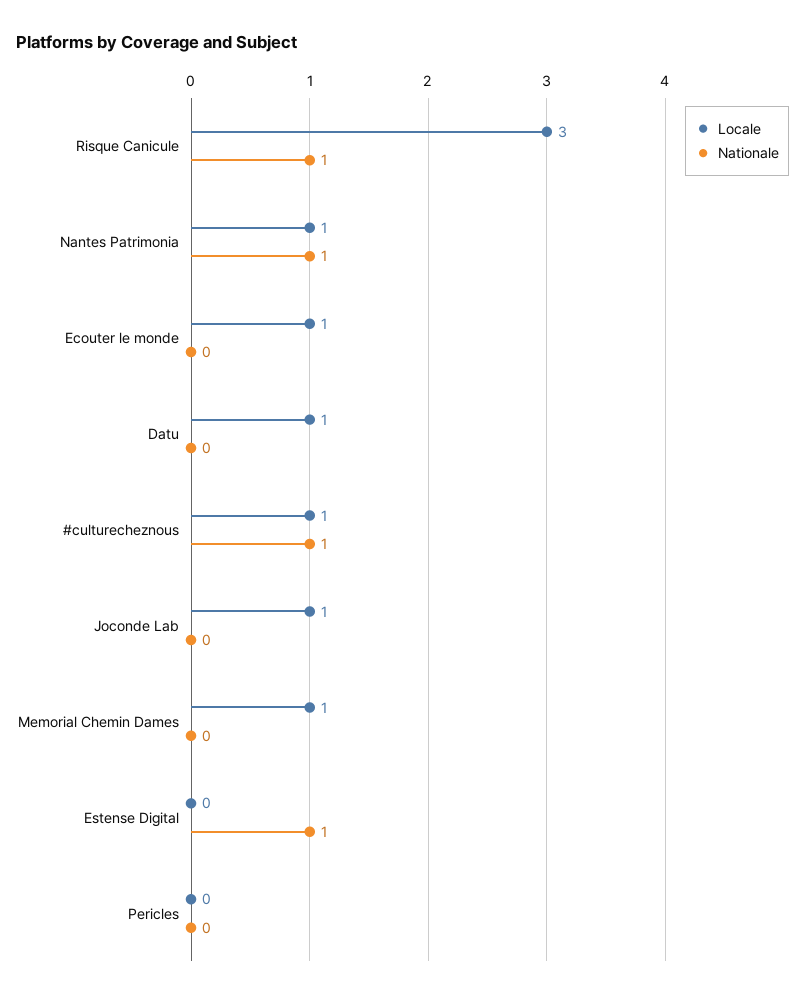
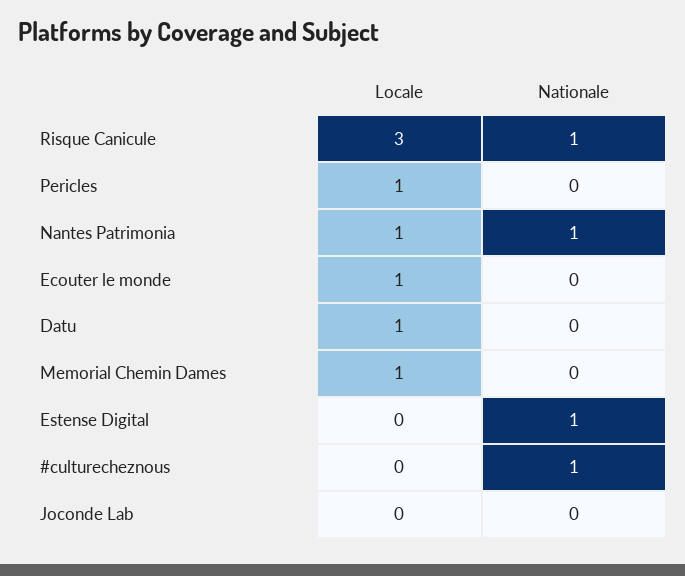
  {
    "Locale": {
      "Risque Canicule": 3,
      "Nantes Patrimonia": 1,
      "Ecouter le monde": 1,
      "Datu": 1,
-     "#culturecheznous": 1,
+     "#culturecheznous": 0,
-     "Joconde Lab": 1,
+     "Joconde Lab": 0,
      "Memorial Chemin Dames": 1,
      "Estense Digital": 0,
-     "Pericles": 0
+     "Pericles": 1
    },
    "Nationale": {
      "Risque Canicule": 1,
      "Nantes Patrimonia": 1,
      "Ecouter le monde": 0,
      "Datu": 0,
      "#culturecheznous": 1,
      "Joconde Lab": 0,
      "Memorial Chemin Dames": 0,
      "Estense Digital": 1,
      "Pericles": 0
    }
  }

